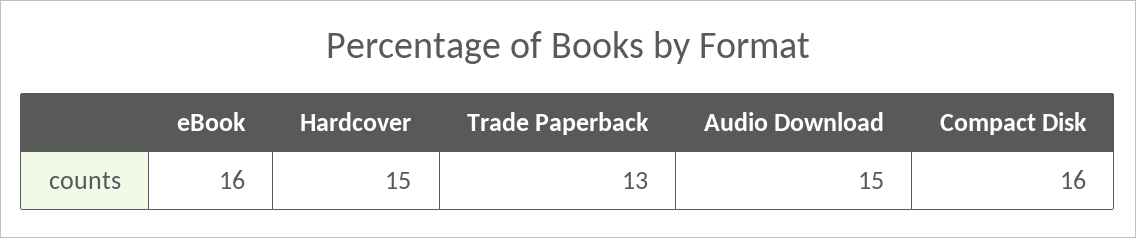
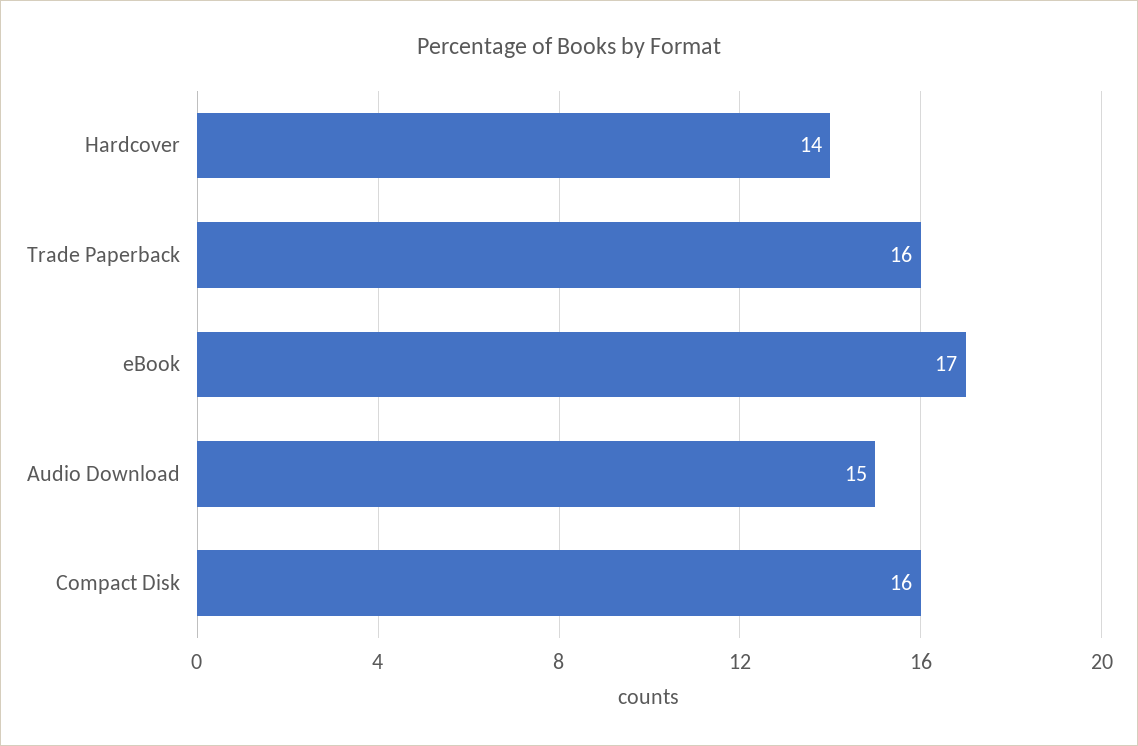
  {
-   "eBook": 16,
+   "eBook": 17,
-   "Hardcover": 15,
+   "Hardcover": 14,
-   "Trade Paperback": 13,
+   "Trade Paperback": 16,
    "Audio Download": 15,
    "Compact Disk": 16
  }

